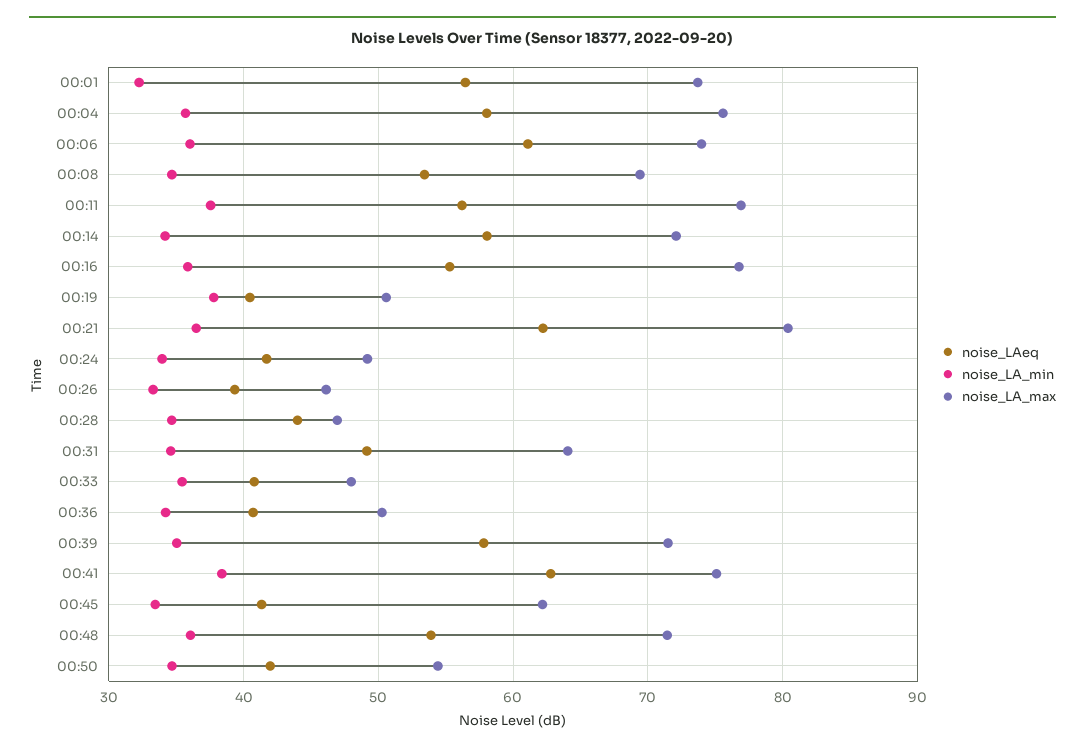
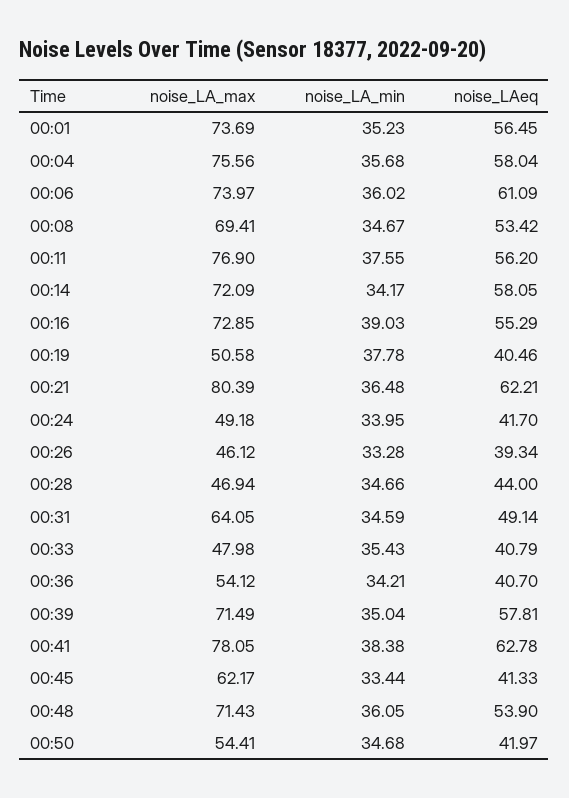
  {
    "noise_LAeq": {
      "00:01": 56.45,
      "00:04": 58.04,
      "00:06": 61.09,
      "00:08": 53.42,
      "00:11": 56.2,
      "00:14": 58.05,
      "00:16": 55.29,
      "00:19": 40.46,
      "00:21": 62.21,
      "00:24": 41.7,
      "00:26": 39.34,
      "00:28": 44,
      "00:31": 49.14,
      "00:33": 40.79,
      "00:36": 40.7,
      "00:39": 57.81,
      "00:41": 62.78,
      "00:45": 41.33,
      "00:48": 53.9,
      "00:50": 41.97
    },
    "noise_LA_min": {
-     "00:01": 32,
+     "00:01": 35.23,
      "00:04": 35.68,
      "00:06": 36.02,
      "00:08": 34.67,
      "00:11": 37.55,
      "00:14": 34.17,
-     "00:16": 36,
+     "00:16": 39.03,
      "00:19": 37.78,
      "00:21": 36.48,
      "00:24": 33.95,
      "00:26": 33.28,
      "00:28": 34.66,
      "00:31": 34.59,
      "00:33": 35.43,
      "00:36": 34.21,
      "00:39": 35.04,
      "00:41": 38.38,
      "00:45": 33.44,
      "00:48": 36.05,
      "00:50": 34.68
    },
    "noise_LA_max": {
      "00:01": 73.69,
      "00:04": 75.56,
      "00:06": 73.97,
      "00:08": 69.41,
      "00:11": 76.9,
      "00:14": 72.09,
-     "00:16": 77,
+     "00:16": 72.85,
      "00:19": 50.58,
      "00:21": 80.39,
      "00:24": 49.18,
      "00:26": 46.12,
      "00:28": 46.94,
      "00:31": 64.05,
      "00:33": 47.98,
-     "00:36": 50,
+     "00:36": 54.12,
      "00:39": 71.49,
-     "00:41": 75,
+     "00:41": 78.05,
      "00:45": 62.17,
      "00:48": 71.43,
      "00:50": 54.41
    }
  }

